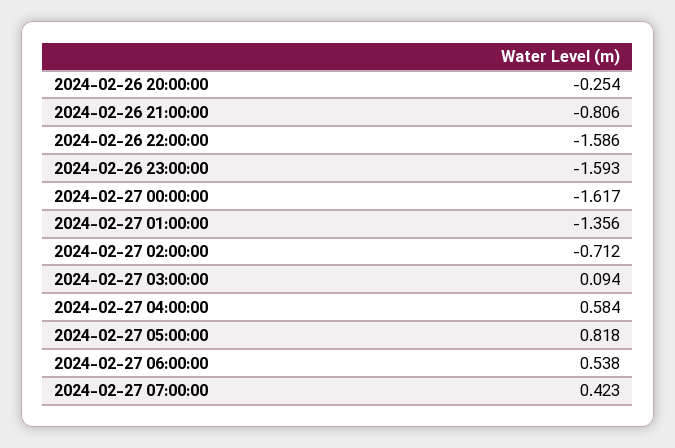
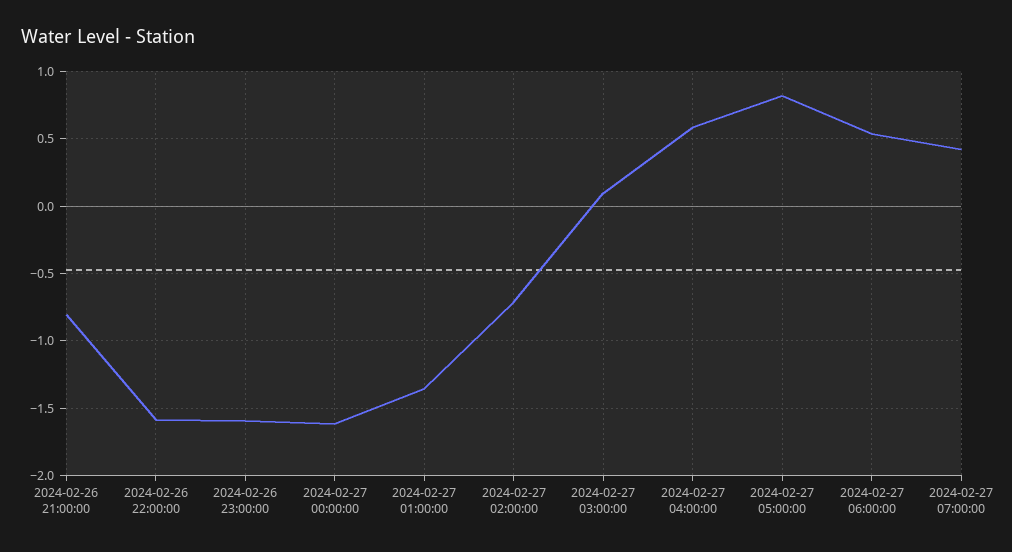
  {
-   "2024-02-26 20:00:00": -0.254,
    "2024-02-26 21:00:00": -0.806,
    "2024-02-26 22:00:00": -1.586,
    "2024-02-26 23:00:00": -1.593,
    "2024-02-27 00:00:00": -1.617,
    "2024-02-27 01:00:00": -1.356,
    "2024-02-27 02:00:00": -0.712,
    "2024-02-27 03:00:00": 0.094,
    "2024-02-27 04:00:00": 0.584,
    "2024-02-27 05:00:00": 0.818,
    "2024-02-27 06:00:00": 0.538,
    "2024-02-27 07:00:00": 0.423
  }

